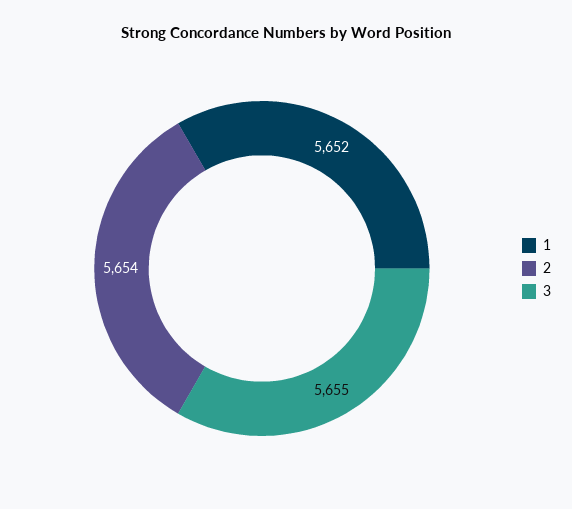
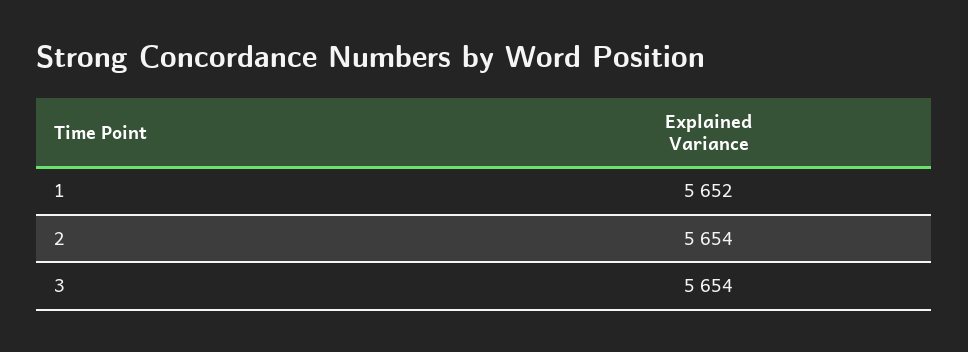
  {
    "1": 5652,
    "2": 5654,
-   "3": 5655
+   "3": 5654
  }

